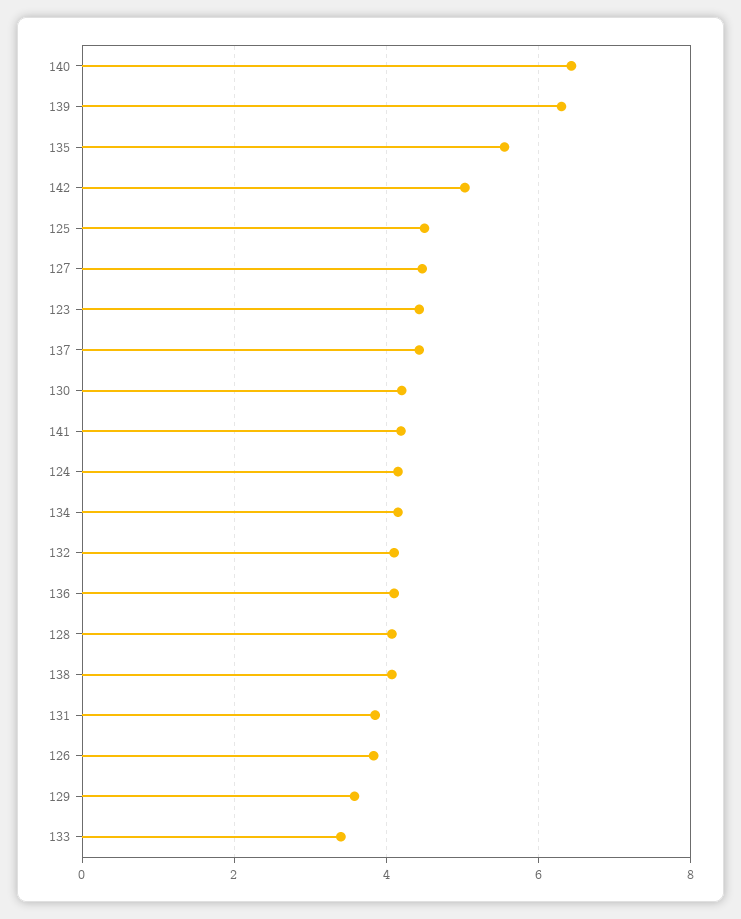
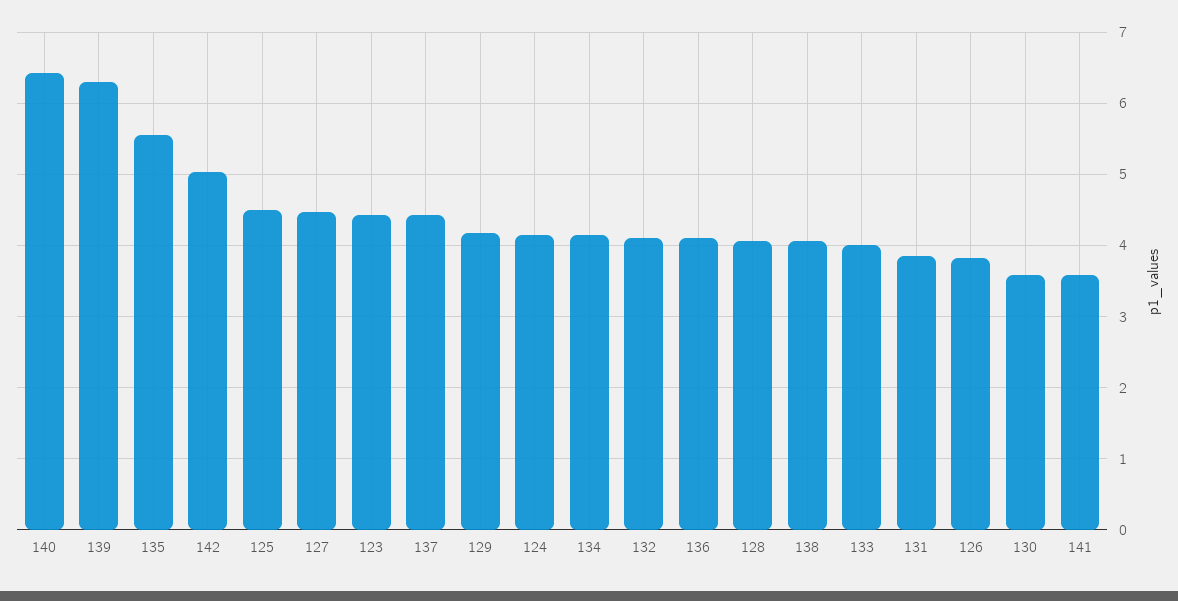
  {
    "140": 6.4,
    "139": 6.3,
    "135": 5.6,
    "142": 5,
    "125": 4.5,
    "127": 4.5,
    "123": 4.4,
    "137": 4.4,
-   "130": 4.2,
+   "130": 3.6,
-   "141": 4.2,
+   "141": 3.6,
    "124": 4.2,
    "134": 4.2,
    "132": 4.1,
    "136": 4.1,
    "128": 4.1,
    "138": 4.1,
    "131": 3.9,
    "126": 3.8,
-   "129": 3.6,
+   "129": 4.2,
-   "133": 3.4
+   "133": 4
  }

